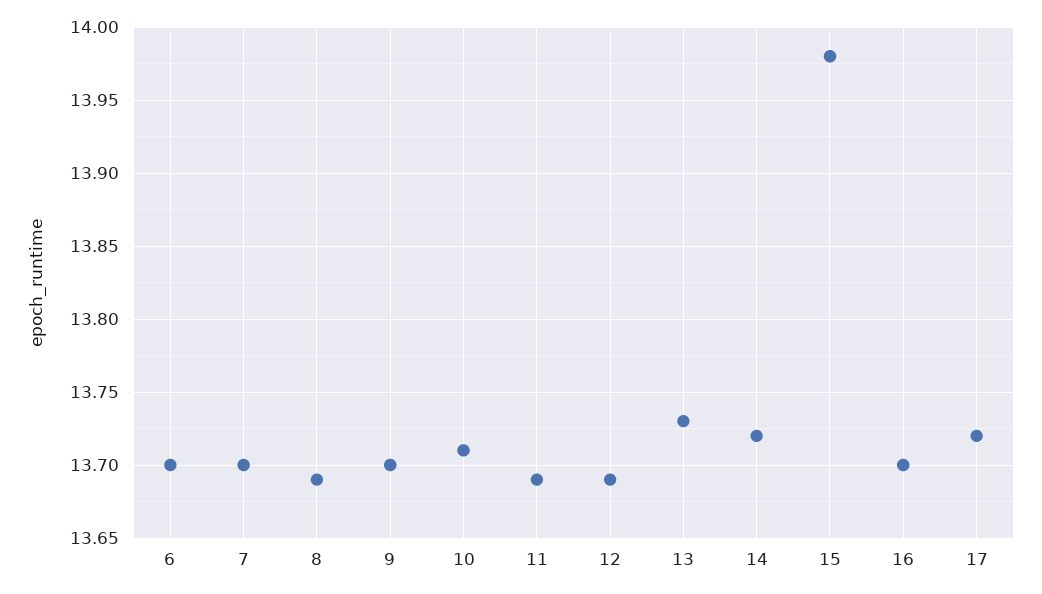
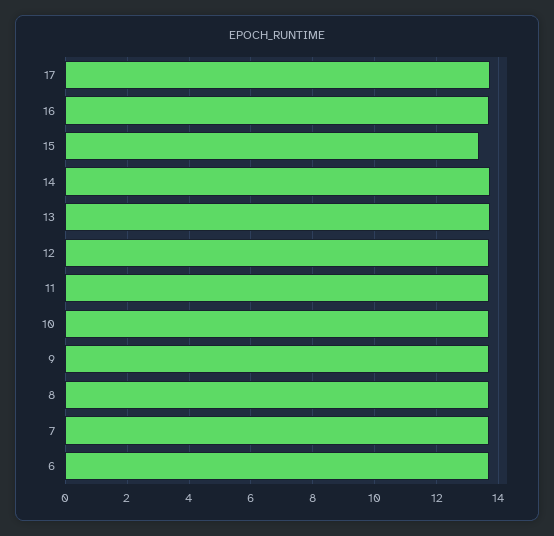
  {
    "6": 13.7,
    "7": 13.7,
    "8": 13.69,
    "9": 13.7,
    "10": 13.71,
    "11": 13.69,
    "12": 13.69,
    "13": 13.73,
    "14": 13.72,
-   "15": 13.98,
+   "15": 13.4,
    "16": 13.7,
    "17": 13.72
  }

